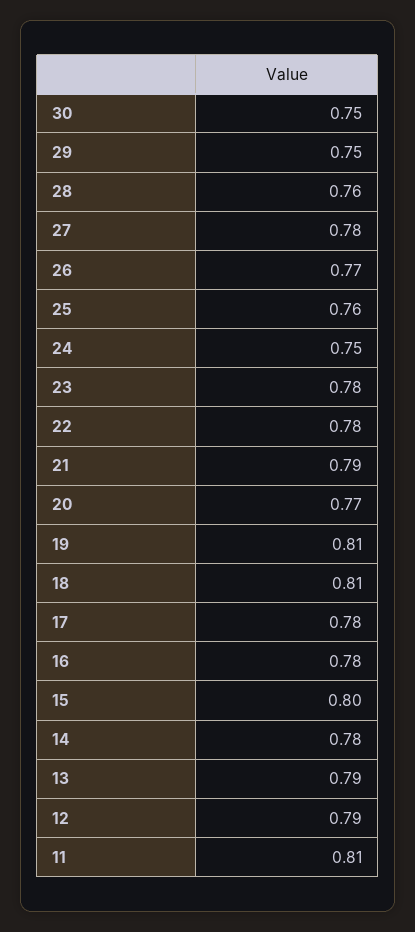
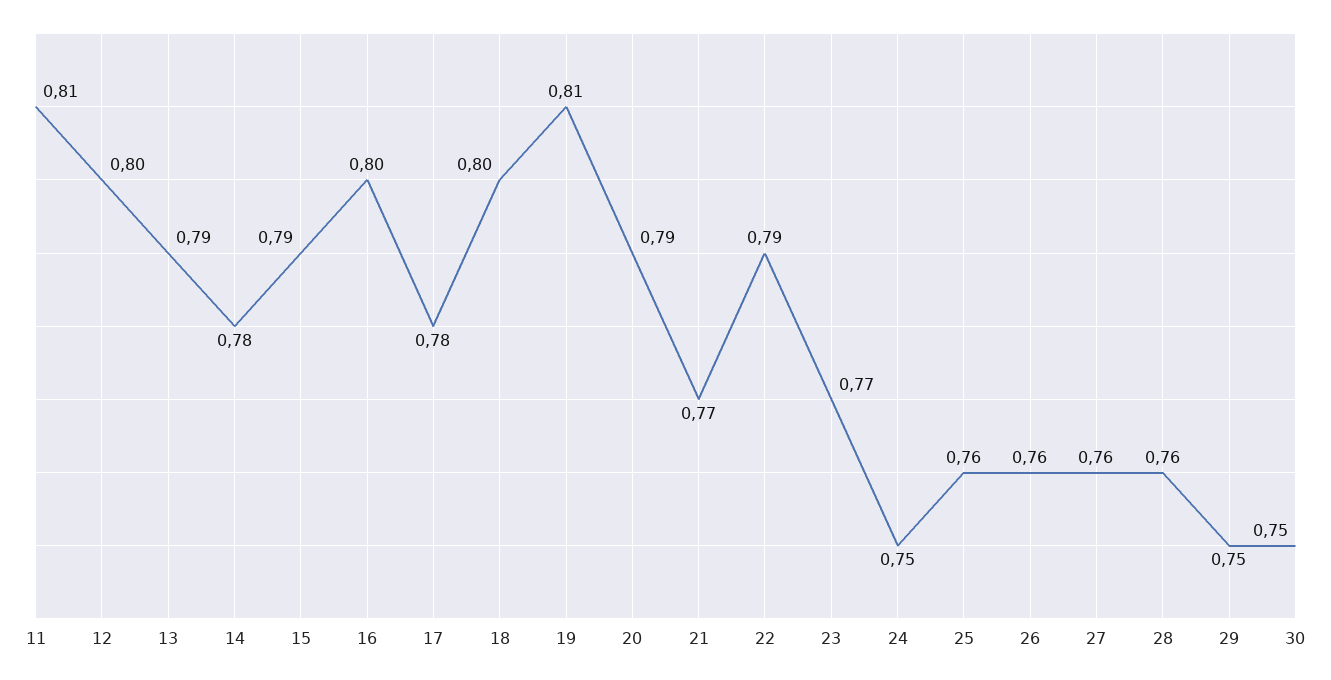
  {
    "30": 0.75,
    "29": 0.75,
    "28": 0.76,
-   "27": 0.78,
+   "27": 0.76,
-   "26": 0.77,
+   "26": 0.76,
    "25": 0.76,
    "24": 0.75,
-   "23": 0.78,
+   "23": 0.77,
-   "22": 0.78,
+   "22": 0.79,
-   "21": 0.79,
+   "21": 0.77,
-   "20": 0.77,
+   "20": 0.79,
    "19": 0.81,
-   "18": 0.81,
+   "18": 0.8,
    "17": 0.78,
-   "16": 0.78,
+   "16": 0.8,
-   "15": 0.8,
+   "15": 0.79,
    "14": 0.78,
    "13": 0.79,
-   "12": 0.79,
+   "12": 0.8,
    "11": 0.81
  }

